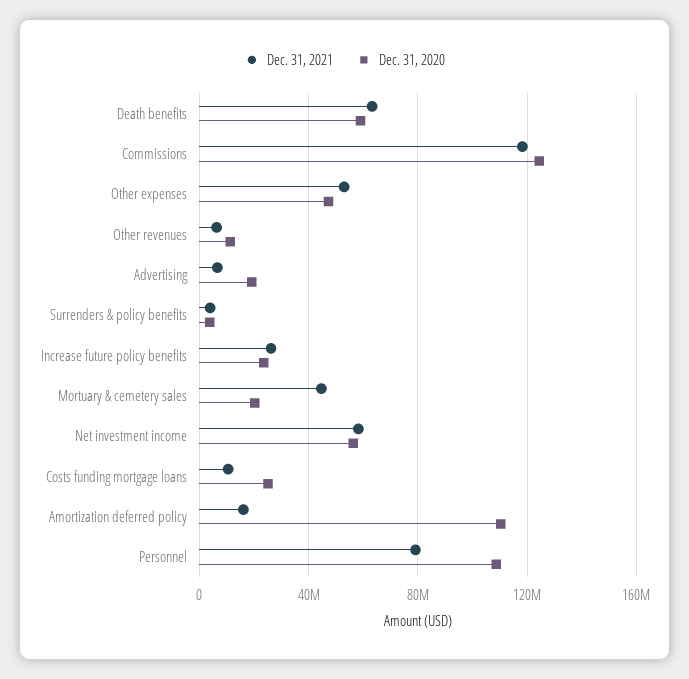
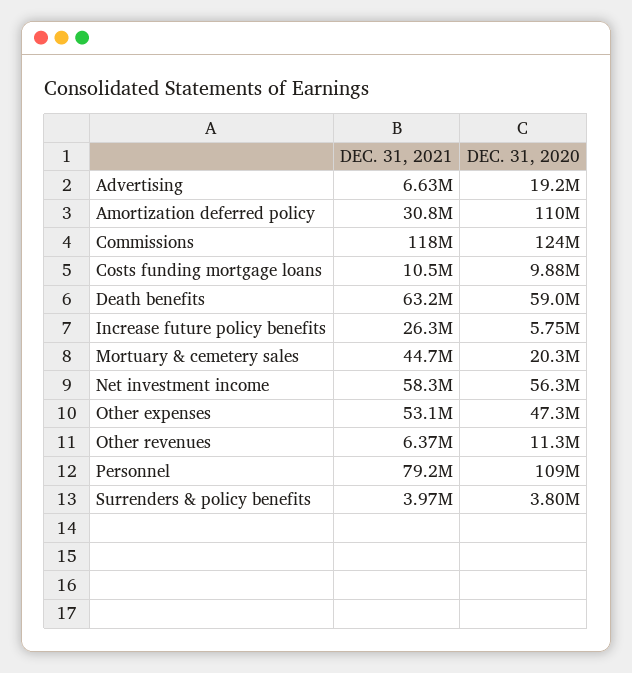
  {
    "Dec. 31, 2021": {
      "Death benefits": 63200000,
      "Commissions": 118000000,
      "Other expenses": 53100000,
      "Other revenues": 6370000,
      "Advertising": 6630000,
      "Surrenders & policy benefits": 3970000,
      "Increase future policy benefits": 26300000,
      "Mortuary & cemetery sales": 44700000,
      "Net investment income": 58300000,
      "Costs funding mortgage loans": 10500000,
-     "Amortization deferred policy": 15000000,
+     "Amortization deferred policy": 30800000,
      "Personnel": 79200000
    },
    "Dec. 31, 2020": {
      "Death benefits": 59000000,
      "Commissions": 124000000,
      "Other expenses": 47300000,
      "Other revenues": 11300000,
      "Advertising": 19200000,
      "Surrenders & policy benefits": 3800000,
-     "Increase future policy benefits": 25000000,
+     "Increase future policy benefits": 5750000,
      "Mortuary & cemetery sales": 20300000,
      "Net investment income": 56300000,
-     "Costs funding mortgage loans": 25000000,
+     "Costs funding mortgage loans": 9880000,
      "Amortization deferred policy": 110000000,
      "Personnel": 109000000
    }
  }

